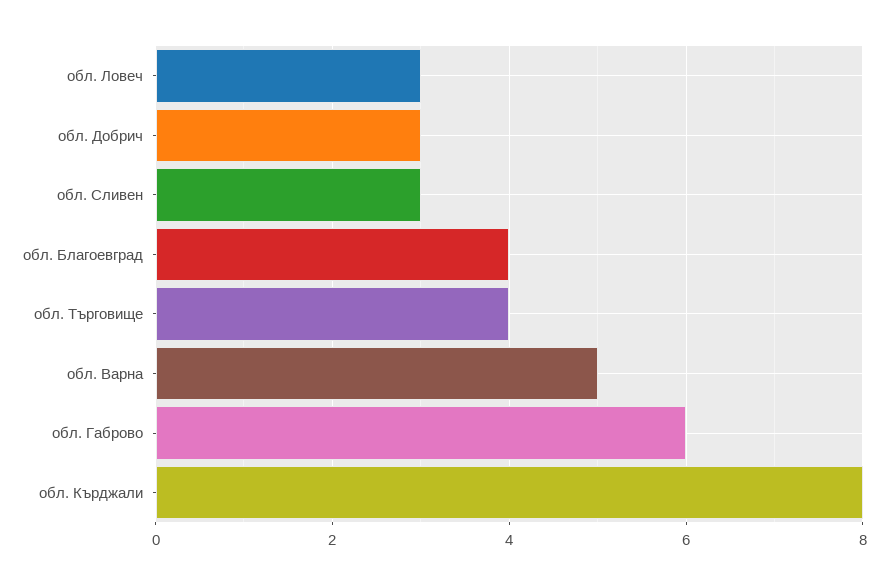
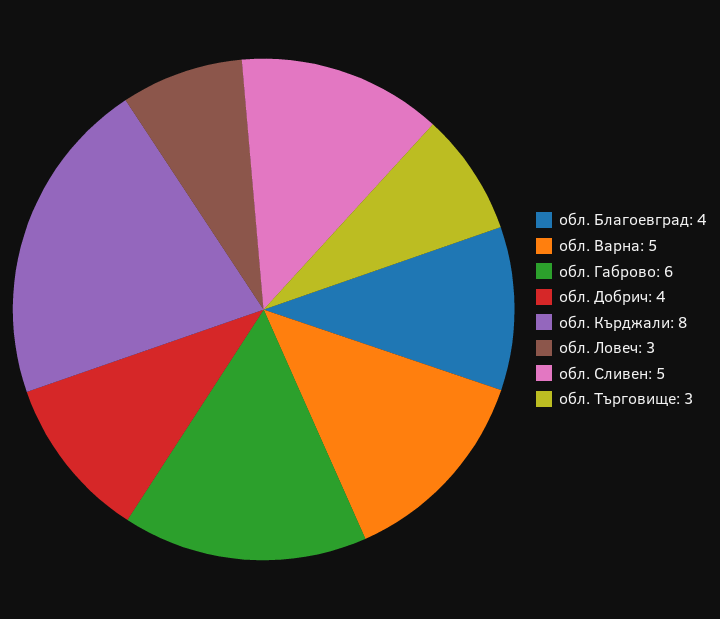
  {
    "обл. Ловеч": 3,
-   "обл. Добрич": 3,
+   "обл. Добрич": 4,
-   "обл. Сливен": 3,
+   "обл. Сливен": 5,
    "обл. Благоевград": 4,
-   "обл. Търговище": 4,
+   "обл. Търговище": 3,
    "обл. Варна": 5,
    "обл. Габрово": 6,
    "обл. Кърджали": 8
  }

